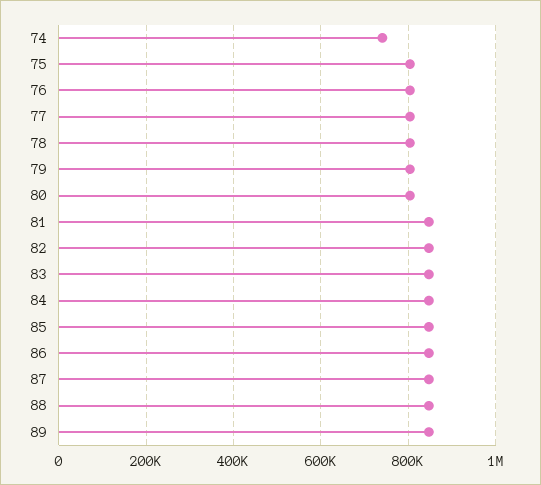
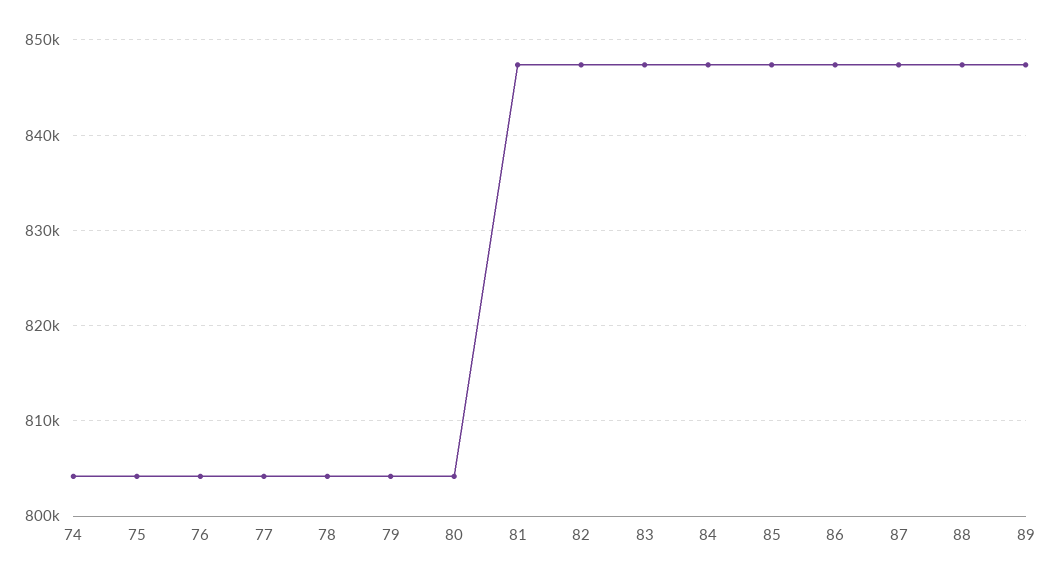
  {
-   "74": 740000,
+   "74": 804000,
    "75": 804000,
    "76": 804000,
    "77": 804000,
    "78": 804000,
    "79": 804000,
    "80": 804000,
    "81": 847000,
    "82": 847000,
    "83": 847000,
    "84": 847000,
    "85": 847000,
    "86": 847000,
    "87": 847000,
    "88": 847000,
    "89": 847000
  }

